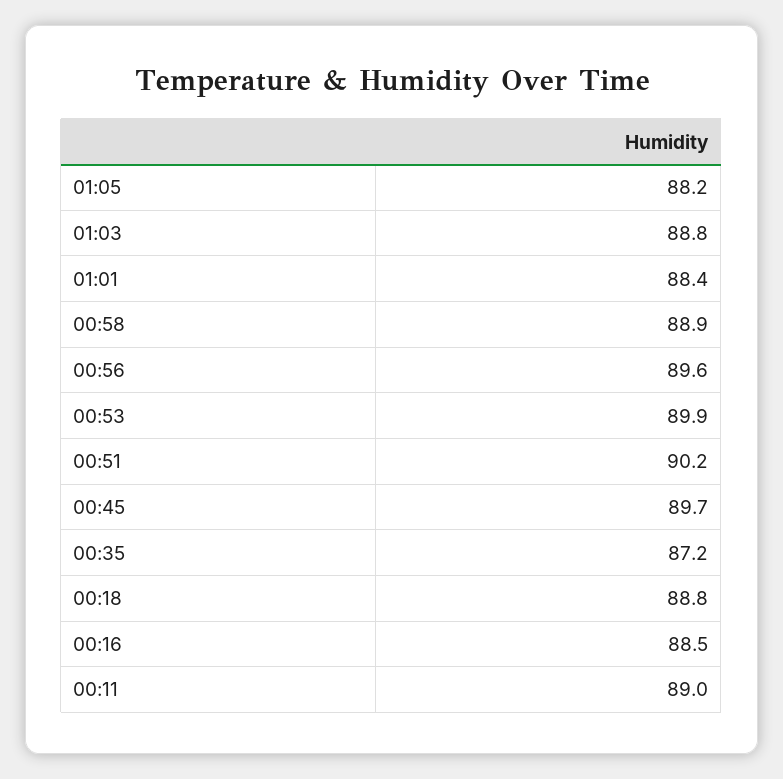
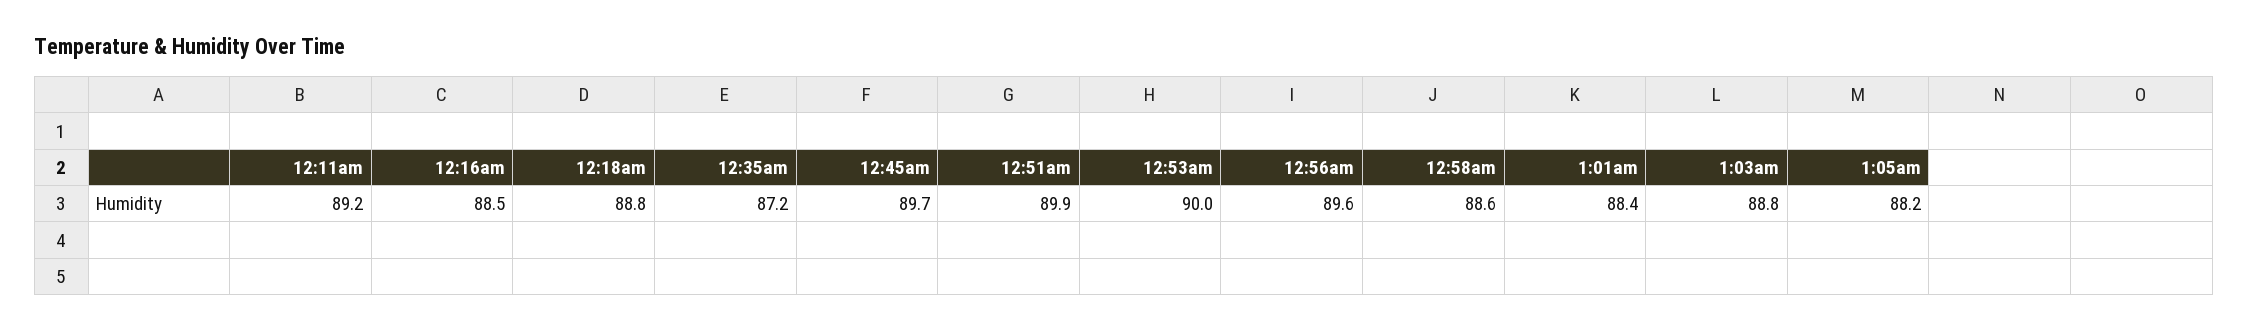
  {
    "01:05": 88.2,
    "01:03": 88.8,
    "01:01": 88.4,
-   "00:58": 88.9,
+   "00:58": 88.6,
    "00:56": 89.6,
-   "00:53": 89.9,
+   "00:53": 90,
-   "00:51": 90.2,
+   "00:51": 89.9,
    "00:45": 89.7,
    "00:35": 87.2,
    "00:18": 88.8,
    "00:16": 88.5,
-   "00:11": 89
+   "00:11": 89.2
  }

